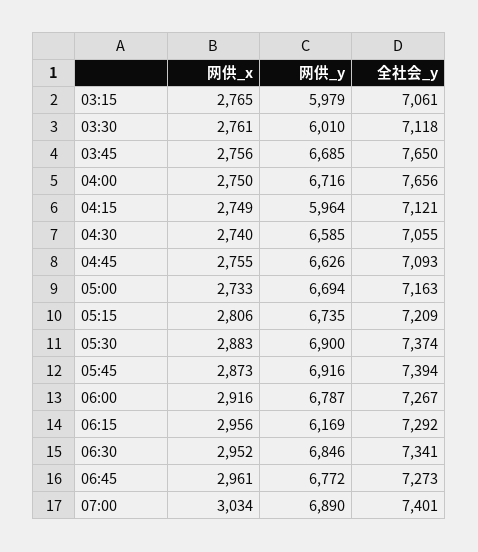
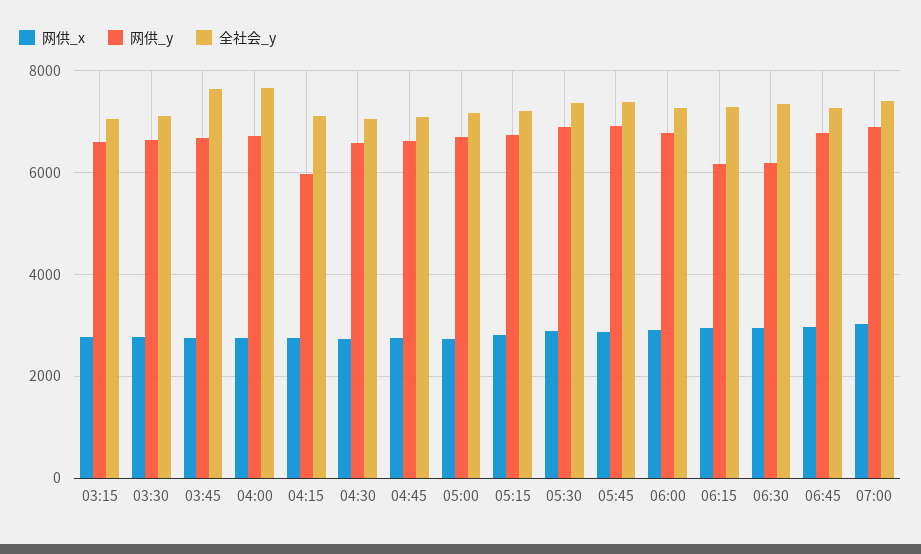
  {
    "网供_x": {
      "03:15": 2765,
      "03:30": 2761,
      "03:45": 2756,
      "04:00": 2750,
      "04:15": 2749,
      "04:30": 2740,
      "04:45": 2755,
      "05:00": 2733,
      "05:15": 2806,
      "05:30": 2883,
      "05:45": 2873,
      "06:00": 2916,
      "06:15": 2956,
      "06:30": 2952,
      "06:45": 2961,
      "07:00": 3034
    },
    "网供_y": {
-     "03:15": 5979,
+     "03:15": 6600,
-     "03:30": 6010,
+     "03:30": 6600,
      "03:45": 6685,
      "04:00": 6716,
      "04:15": 5964,
      "04:30": 6585,
      "04:45": 6626,
      "05:00": 6694,
      "05:15": 6735,
      "05:30": 6900,
      "05:45": 6916,
      "06:00": 6787,
      "06:15": 6169,
-     "06:30": 6846,
+     "06:30": 6200,
      "06:45": 6772,
      "07:00": 6890
    },
    "全社会_y": {
      "03:15": 7061,
      "03:30": 7118,
      "03:45": 7650,
      "04:00": 7656,
      "04:15": 7121,
      "04:30": 7055,
      "04:45": 7093,
      "05:00": 7163,
      "05:15": 7209,
      "05:30": 7374,
      "05:45": 7394,
      "06:00": 7267,
      "06:15": 7292,
      "06:30": 7341,
      "06:45": 7273,
      "07:00": 7401
    }
  }

